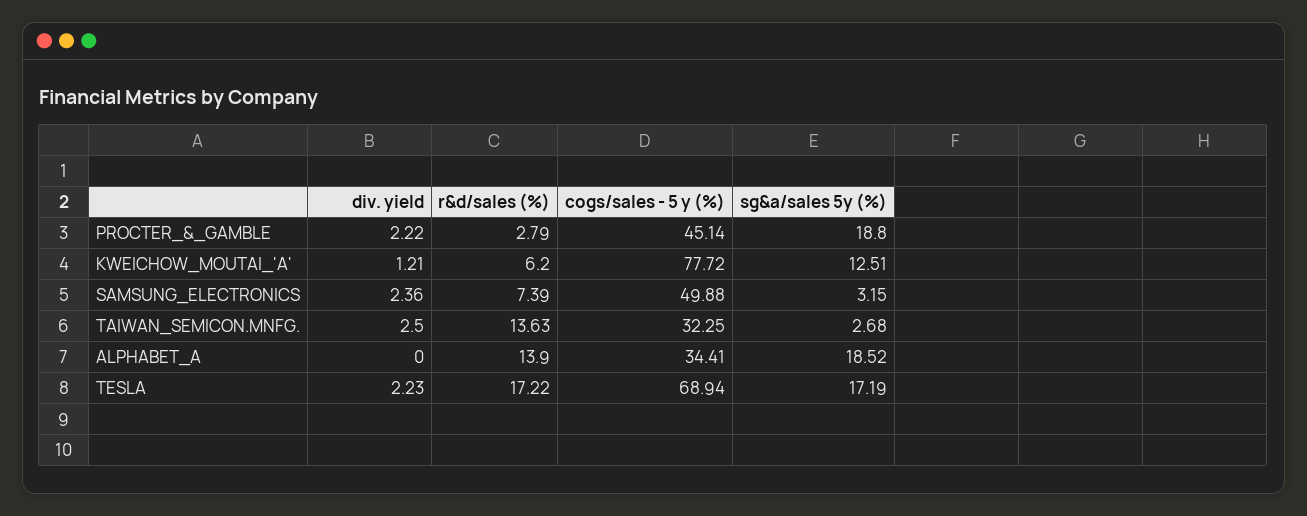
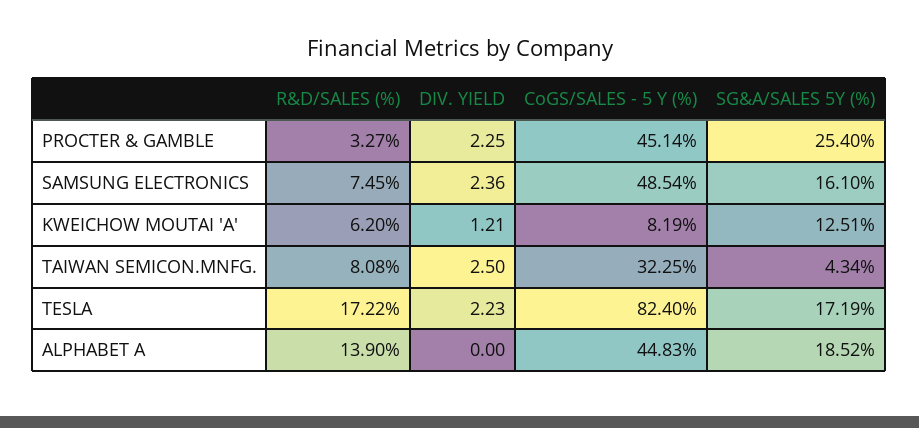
  {
    "div. yield": {
-     "PROCTER_&_GAMBLE": 2.22,
+     "PROCTER_&_GAMBLE": 2.25,
      "KWEICHOW_MOUTAI_'A'": 1.21,
      "SAMSUNG_ELECTRONICS": 2.36,
      "TAIWAN_SEMICON.MNFG.": 2.5,
      "ALPHABET_A": 0,
      "TESLA": 2.23
    },
    "r&d/sales (%)": {
-     "PROCTER_&_GAMBLE": 2.79,
+     "PROCTER_&_GAMBLE": 3.27,
      "KWEICHOW_MOUTAI_'A'": 6.2,
-     "SAMSUNG_ELECTRONICS": 7.39,
+     "SAMSUNG_ELECTRONICS": 7.45,
-     "TAIWAN_SEMICON.MNFG.": 13.63,
+     "TAIWAN_SEMICON.MNFG.": 8.08,
      "ALPHABET_A": 13.9,
      "TESLA": 17.22
    },
    "cogs/sales - 5 y (%)": {
      "PROCTER_&_GAMBLE": 45.14,
-     "KWEICHOW_MOUTAI_'A'": 77.72,
+     "KWEICHOW_MOUTAI_'A'": 8.19,
-     "SAMSUNG_ELECTRONICS": 49.88,
+     "SAMSUNG_ELECTRONICS": 48.54,
      "TAIWAN_SEMICON.MNFG.": 32.25,
-     "ALPHABET_A": 34.41,
+     "ALPHABET_A": 44.83,
-     "TESLA": 68.94
+     "TESLA": 82.4
    },
    "sg&a/sales 5y (%)": {
-     "PROCTER_&_GAMBLE": 18.8,
+     "PROCTER_&_GAMBLE": 25.4,
      "KWEICHOW_MOUTAI_'A'": 12.51,
-     "SAMSUNG_ELECTRONICS": 3.15,
+     "SAMSUNG_ELECTRONICS": 16.1,
-     "TAIWAN_SEMICON.MNFG.": 2.68,
+     "TAIWAN_SEMICON.MNFG.": 4.34,
      "ALPHABET_A": 18.52,
      "TESLA": 17.19
    }
  }

